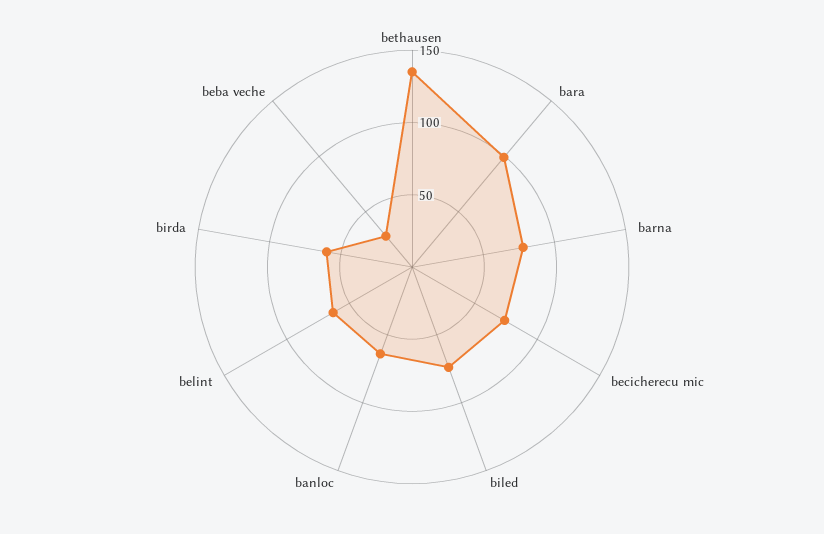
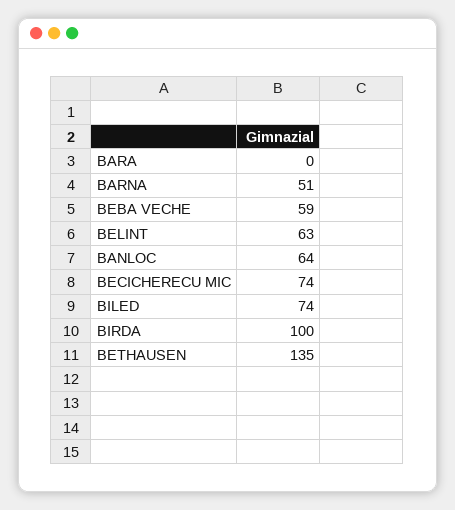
  {
    "bethausen": 135,
-   "bara": 100,
+   "bara": 0,
-   "barna": 80,
+   "barna": 51,
    "becicherecu mic": 74,
    "biled": 74,
    "banloc": 64,
    "belint": 63,
-   "birda": 60,
+   "birda": 100,
-   "beba veche": 30
+   "beba veche": 59
  }

